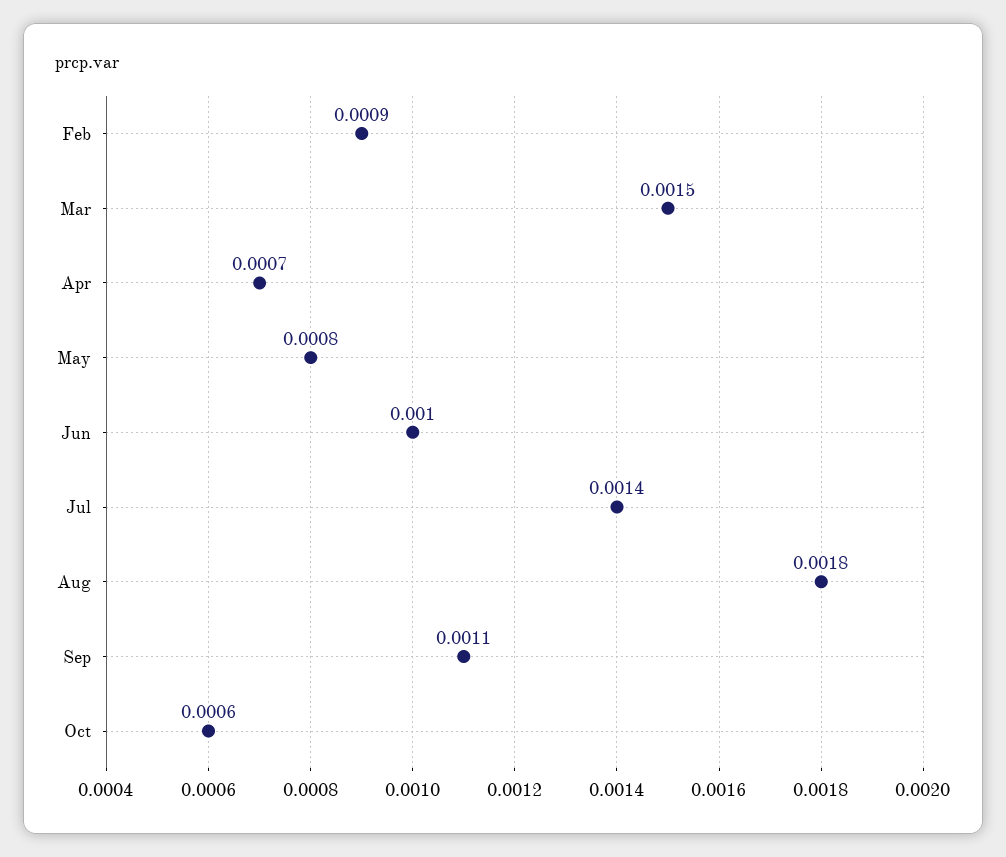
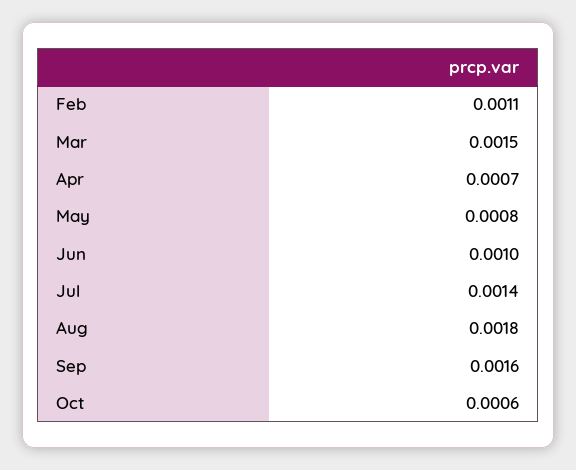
  {
-   "Feb": 0.0009,
+   "Feb": 0.0011,
    "Mar": 0.0015,
    "Apr": 0.0007,
    "May": 0.0008,
    "Jun": 0.001,
    "Jul": 0.0014,
    "Aug": 0.0018,
-   "Sep": 0.0011,
+   "Sep": 0.0016,
    "Oct": 0.0006
  }

